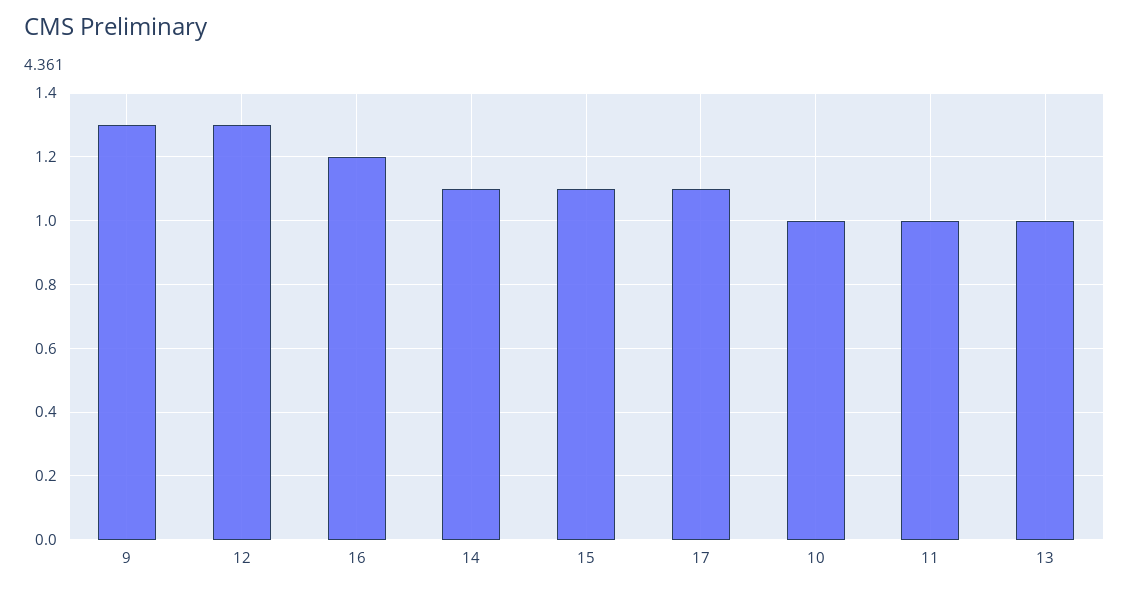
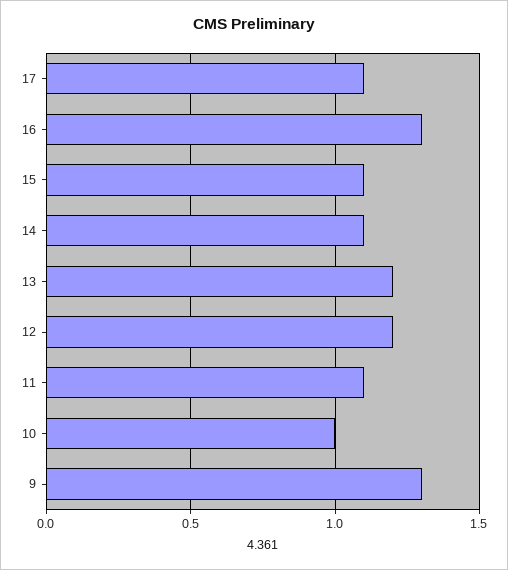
  {
    "9": 1.3,
-   "12": 1.3,
+   "12": 1.2,
-   "16": 1.2,
+   "16": 1.3,
    "14": 1.1,
    "15": 1.1,
    "17": 1.1,
    "10": 1,
-   "11": 1,
+   "11": 1.1,
-   "13": 1
+   "13": 1.2
  }

